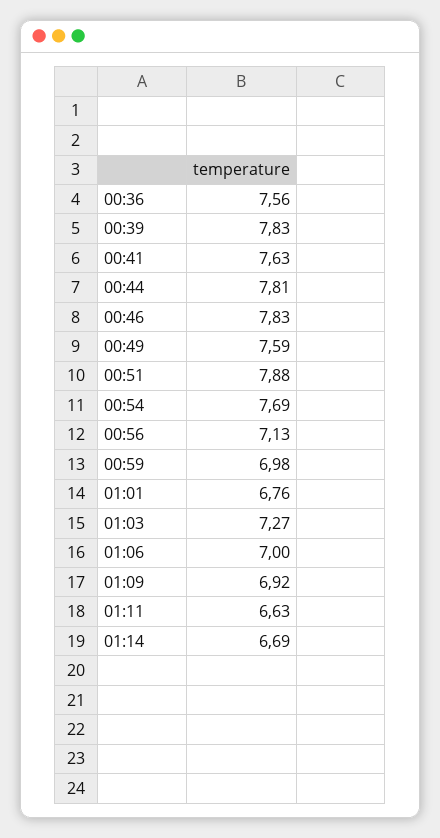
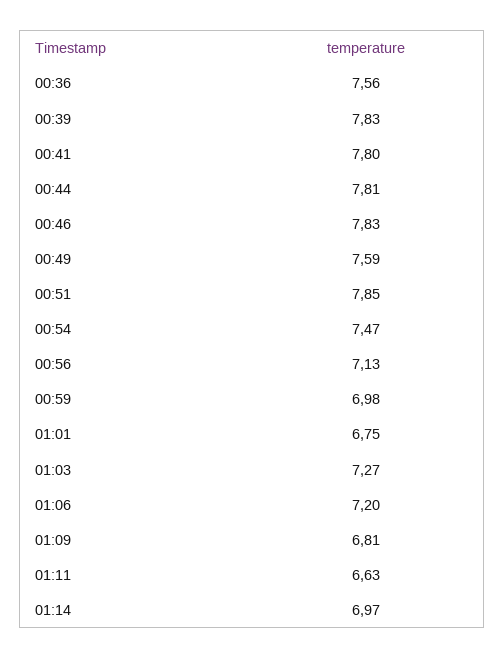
  {
    "00:36": 7.56,
    "00:39": 7.83,
-   "00:41": 7.63,
+   "00:41": 7.8,
    "00:44": 7.81,
    "00:46": 7.83,
    "00:49": 7.59,
-   "00:51": 7.88,
+   "00:51": 7.85,
-   "00:54": 7.69,
+   "00:54": 7.47,
    "00:56": 7.13,
    "00:59": 6.98,
-   "01:01": 6.76,
+   "01:01": 6.75,
    "01:03": 7.27,
-   "01:06": 7,
+   "01:06": 7.2,
-   "01:09": 6.92,
+   "01:09": 6.81,
    "01:11": 6.63,
-   "01:14": 6.69
+   "01:14": 6.97
  }

